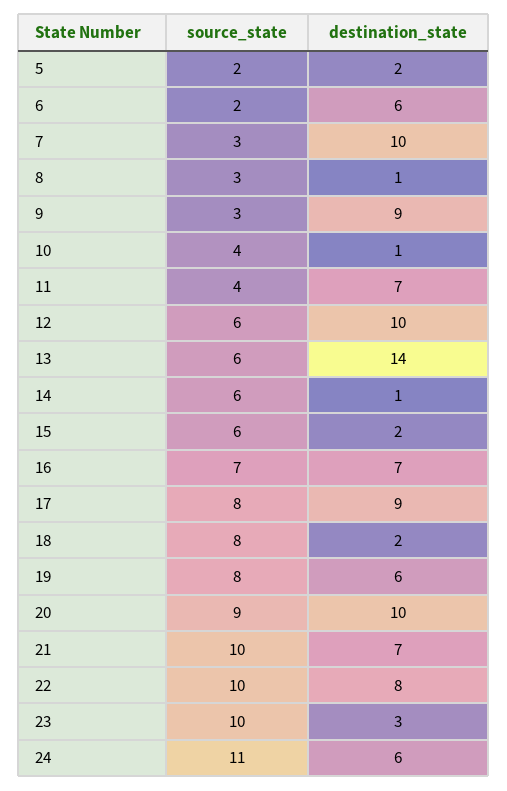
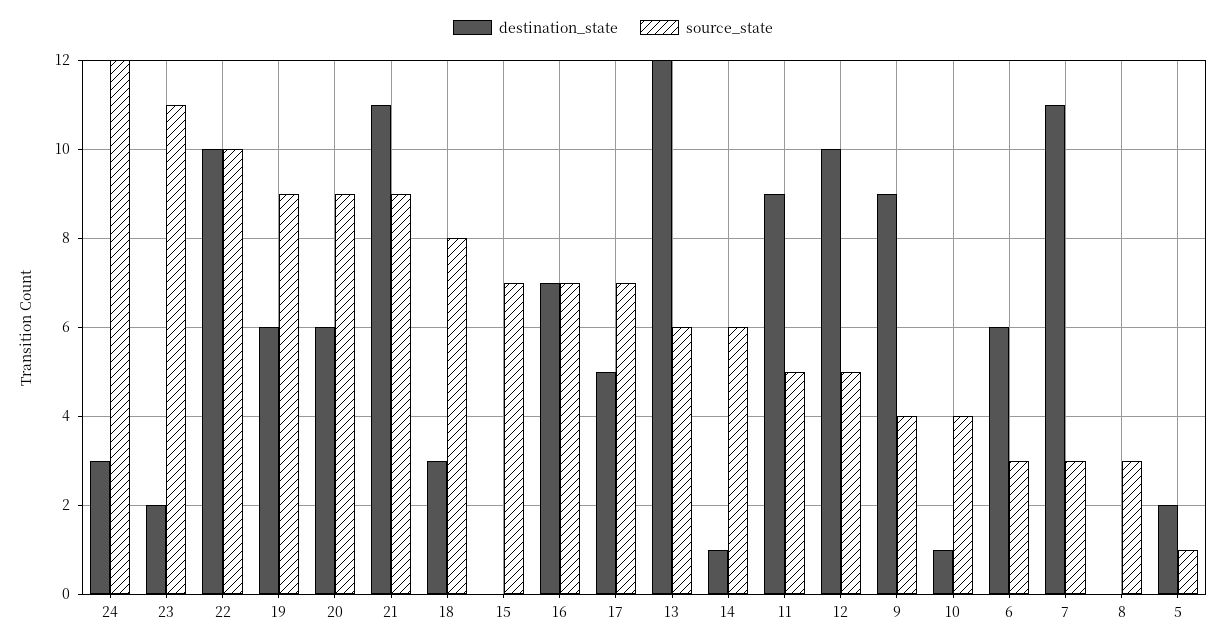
  {
    "source_state": {
-     "5": 2,
+     "5": 1,
-     "6": 2,
+     "6": 3,
      "7": 3,
      "8": 3,
-     "9": 3,
+     "9": 4,
      "10": 4,
-     "11": 4,
+     "11": 5,
-     "12": 6,
+     "12": 5,
      "13": 6,
      "14": 6,
-     "15": 6,
+     "15": 7,
      "16": 7,
-     "17": 8,
+     "17": 7,
      "18": 8,
-     "19": 8,
+     "19": 9,
      "20": 9,
-     "21": 10,
+     "21": 9,
      "22": 10,
-     "23": 10,
+     "23": 11,
-     "24": 11
+     "24": 12
    },
    "destination_state": {
      "5": 2,
      "6": 6,
-     "7": 10,
+     "7": 11,
-     "8": 1,
+     "8": 0,
      "9": 9,
      "10": 1,
-     "11": 7,
+     "11": 9,
      "12": 10,
-     "13": 14,
+     "13": 12,
      "14": 1,
-     "15": 2,
+     "15": 0,
      "16": 7,
-     "17": 9,
+     "17": 5,
-     "18": 2,
+     "18": 3,
      "19": 6,
-     "20": 10,
+     "20": 6,
-     "21": 7,
+     "21": 11,
-     "22": 8,
+     "22": 10,
-     "23": 3,
+     "23": 2,
-     "24": 6
+     "24": 3
    }
  }

